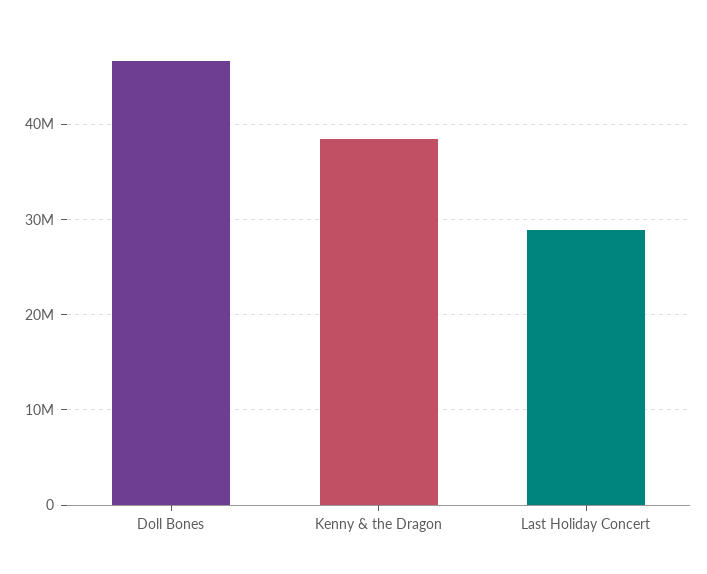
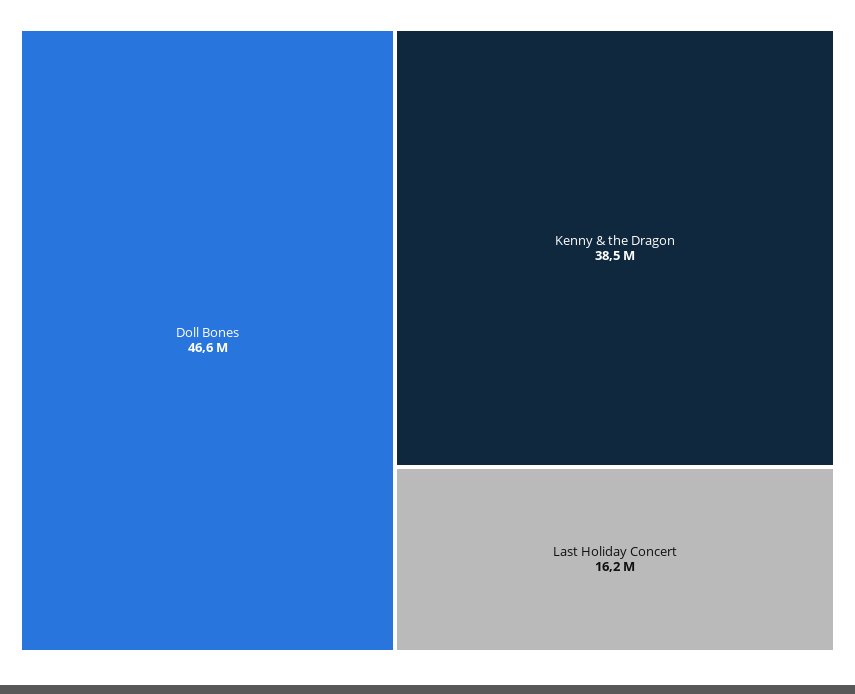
  {
    "Doll Bones": 46600000,
    "Kenny & the Dragon": 38500000,
-   "Last Holiday Concert": 29000000
+   "Last Holiday Concert": 16200000
  }

